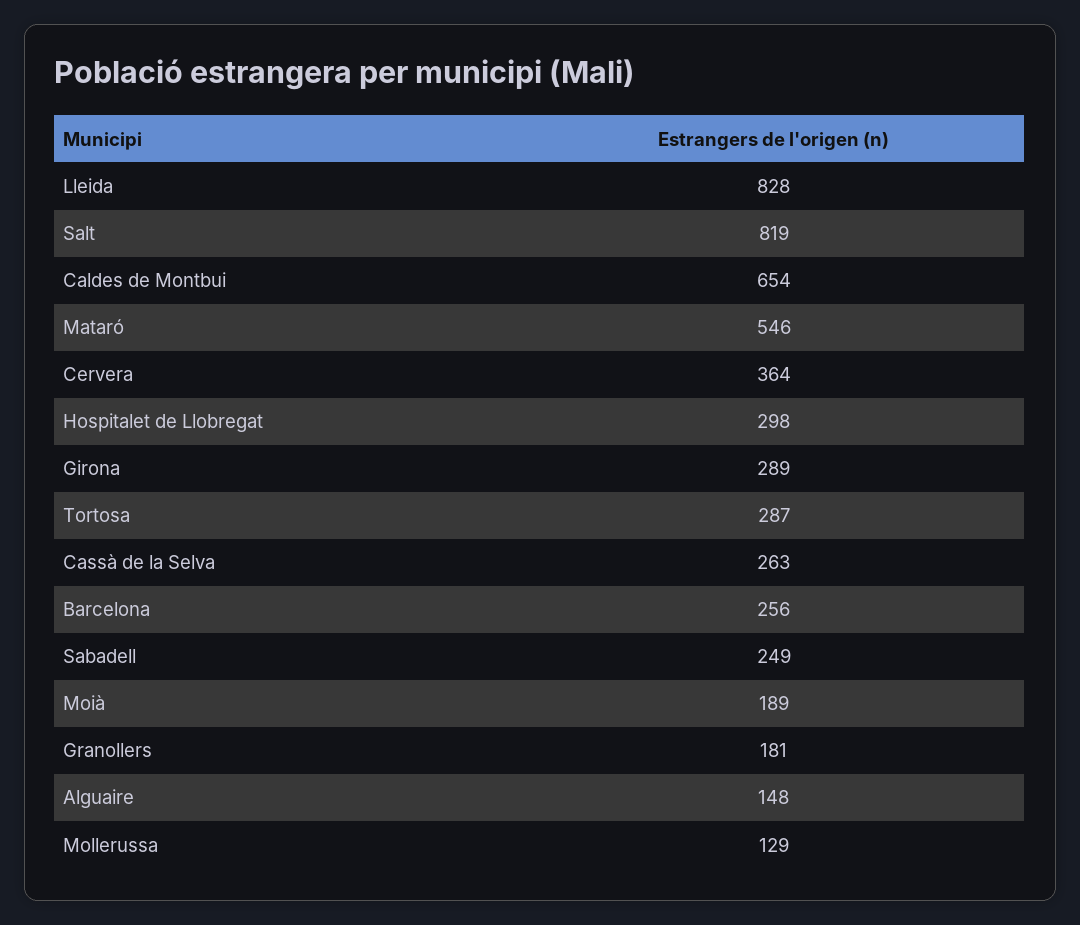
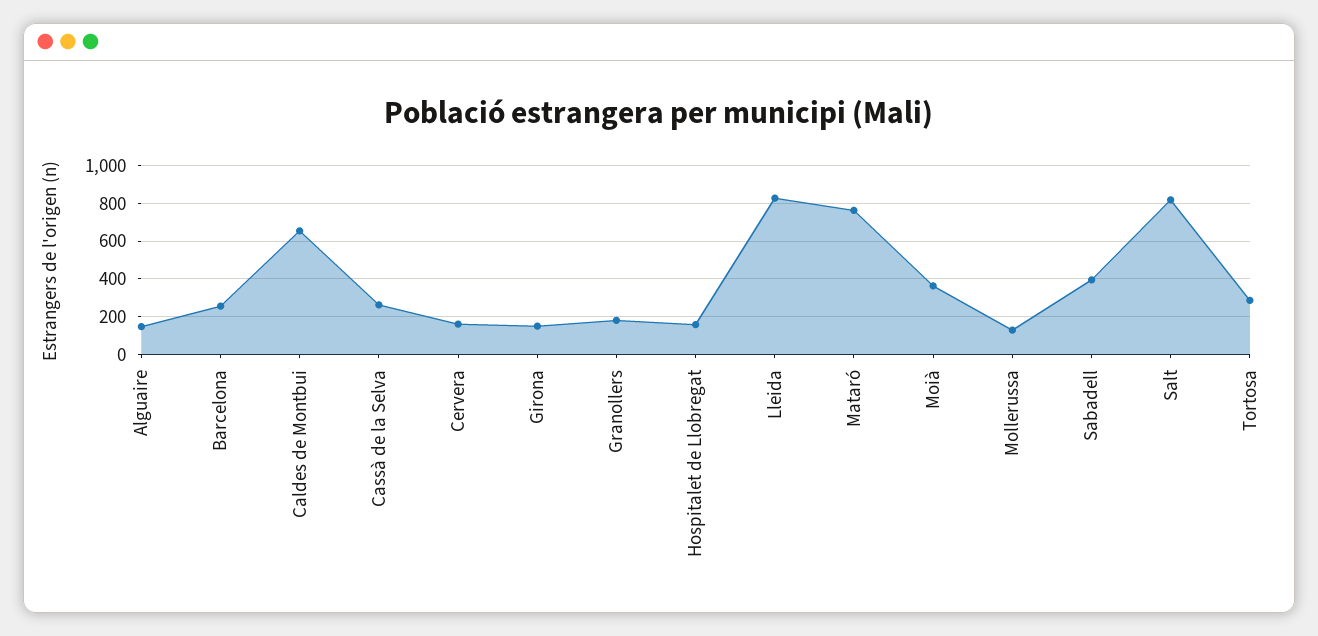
  {
    "Lleida": 828,
    "Salt": 819,
    "Caldes de Montbui": 654,
-   "Mataró": 546,
+   "Mataró": 750,
-   "Cervera": 364,
+   "Cervera": 150,
-   "Hospitalet de Llobregat": 298,
+   "Hospitalet de Llobregat": 150,
-   "Girona": 289,
+   "Girona": 150,
    "Tortosa": 287,
    "Cassà de la Selva": 263,
    "Barcelona": 256,
-   "Sabadell": 249,
+   "Sabadell": 400,
-   "Moià": 189,
+   "Moià": 350,
    "Granollers": 181,
    "Alguaire": 148,
    "Mollerussa": 129
  }

